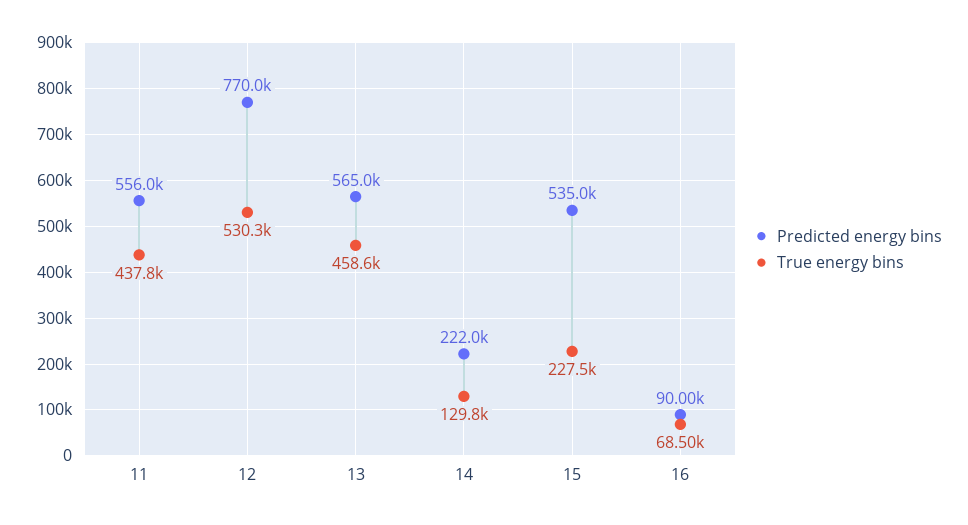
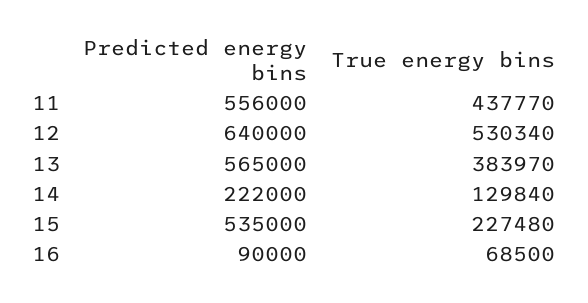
  {
    "Predicted energy bins": {
      "11": 556000,
-     "12": 770000,
+     "12": 640000,
      "13": 565000,
      "14": 222000,
      "15": 535000,
      "16": 90000
    },
    "True energy bins": {
      "11": 437770,
      "12": 530340,
-     "13": 458600,
+     "13": 383970,
      "14": 129840,
      "15": 227480,
      "16": 68500
    }
  }

